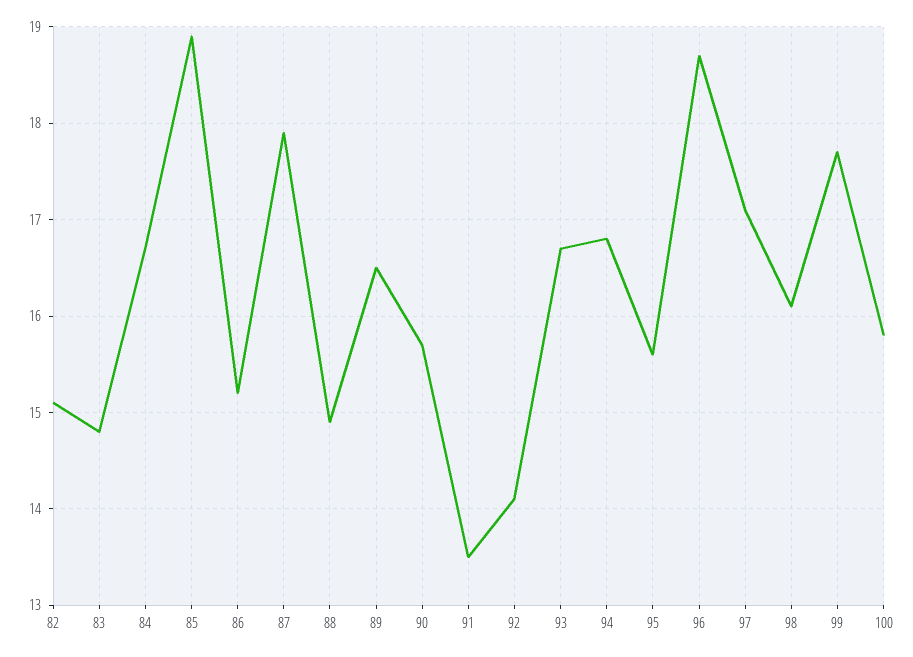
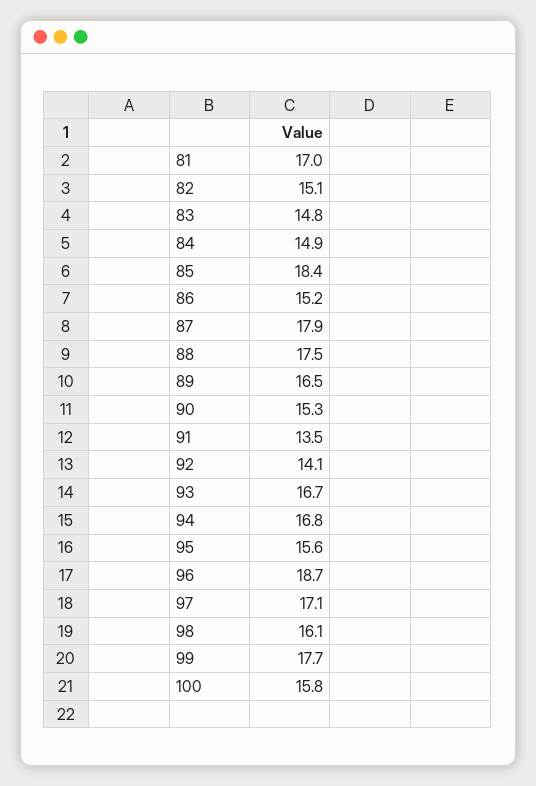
  {
    "82": 15.1,
    "83": 14.8,
-   "84": 16.7,
+   "84": 14.9,
-   "85": 18.9,
+   "85": 18.4,
    "86": 15.2,
    "87": 17.9,
-   "88": 14.9,
+   "88": 17.5,
    "89": 16.5,
-   "90": 15.7,
+   "90": 15.3,
    "91": 13.5,
    "92": 14.1,
    "93": 16.7,
    "94": 16.8,
    "95": 15.6,
    "96": 18.7,
    "97": 17.1,
    "98": 16.1,
    "99": 17.7,
-   "100": 15.8
+   "100": 15.8,
+   "81": 17
  }

